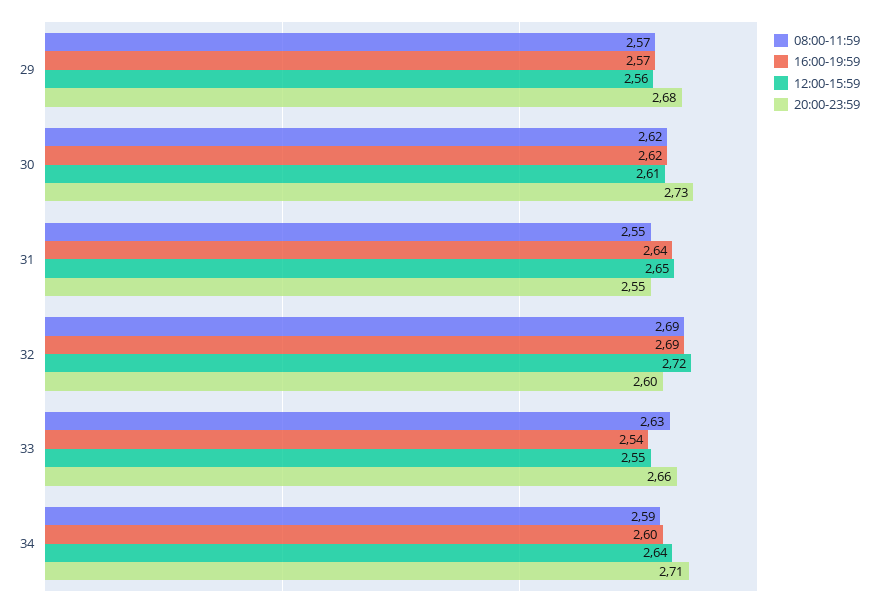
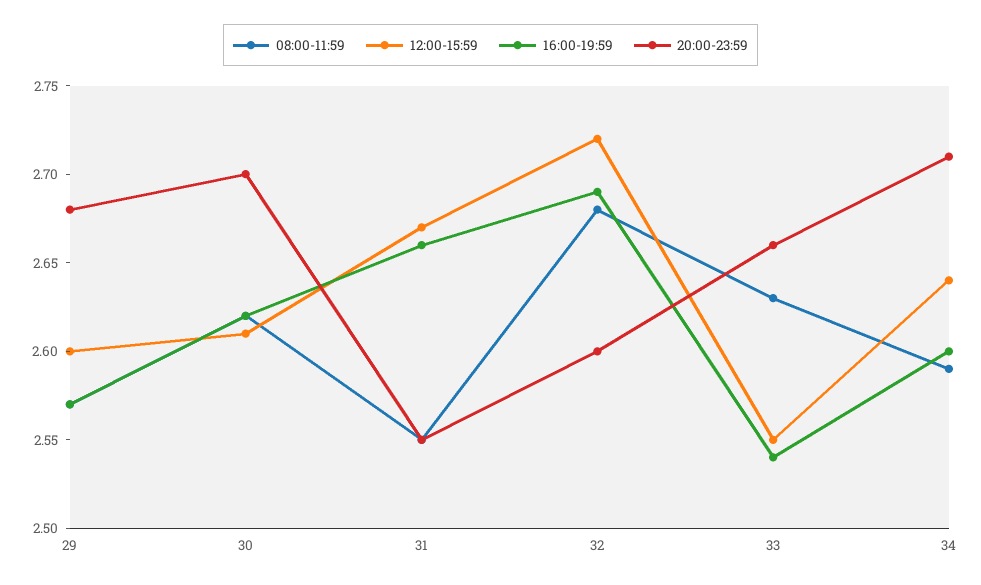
  {
    "08:00-11:59": {
      "29": 2.57,
      "30": 2.62,
      "31": 2.55,
-     "32": 2.69,
+     "32": 2.68,
      "33": 2.63,
      "34": 2.59
    },
    "16:00-19:59": {
      "29": 2.57,
      "30": 2.62,
-     "31": 2.64,
+     "31": 2.66,
      "32": 2.69,
      "33": 2.54,
      "34": 2.6
    },
    "12:00-15:59": {
-     "29": 2.56,
+     "29": 2.6,
      "30": 2.61,
-     "31": 2.65,
+     "31": 2.67,
      "32": 2.72,
      "33": 2.55,
      "34": 2.64
    },
    "20:00-23:59": {
      "29": 2.68,
-     "30": 2.73,
+     "30": 2.7,
      "31": 2.55,
      "32": 2.6,
      "33": 2.66,
      "34": 2.71
    }
  }

